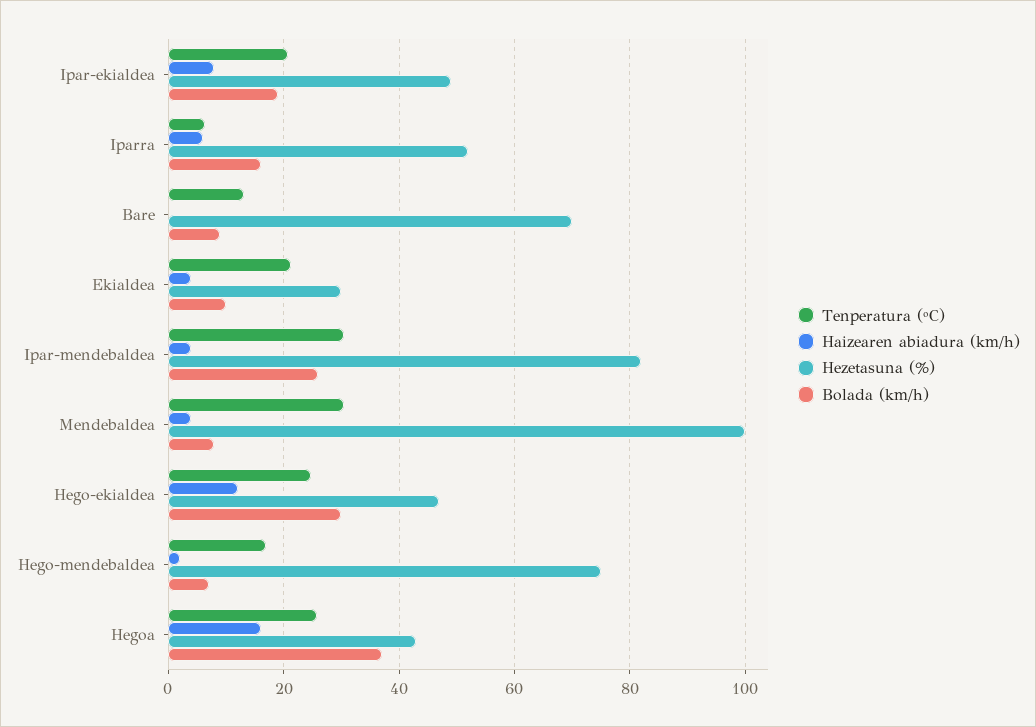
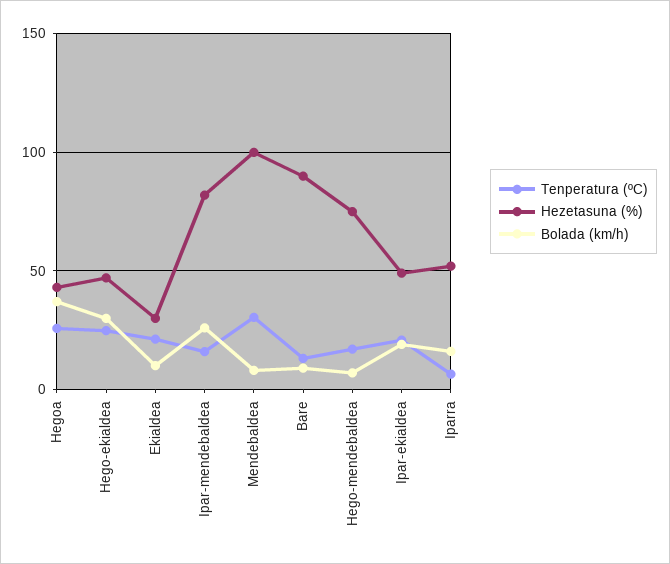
  {
    "Tenperatura (ºC)": {
      "Ipar-ekialdea": 20,
      "Iparra": 6,
      "Bare": 14,
      "Ekialdea": 22,
-     "Ipar-mendebaldea": 30,
+     "Ipar-mendebaldea": 15,
      "Mendebaldea": 30,
      "Hego-ekialdea": 24,
      "Hego-mendebaldea": 18,
      "Hegoa": 26
    },
-   "Haizearen abiadura (km/h)": {
-     "Ipar-ekialdea": 8,
-     "Iparra": 6,
-     "Bare": 0,
-     "Ekialdea": 4,
-     "Ipar-mendebaldea": 4,
-     "Mendebaldea": 4,
-     "Hego-ekialdea": 12,
-     "Hego-mendebaldea": 2,
-     "Hegoa": 16
-   },
    "Hezetasuna (%)": {
      "Ipar-ekialdea": 50,
      "Iparra": 52,
-     "Bare": 70,
+     "Bare": 90,
      "Ekialdea": 30,
      "Ipar-mendebaldea": 82,
      "Mendebaldea": 100,
      "Hego-ekialdea": 48,
      "Hego-mendebaldea": 76,
      "Hegoa": 44
    },
    "Bolada (km/h)": {
      "Ipar-ekialdea": 20,
      "Iparra": 16,
      "Bare": 10,
      "Ekialdea": 10,
      "Ipar-mendebaldea": 26,
      "Mendebaldea": 8,
      "Hego-ekialdea": 30,
      "Hego-mendebaldea": 8,
      "Hegoa": 38
    }
  }

